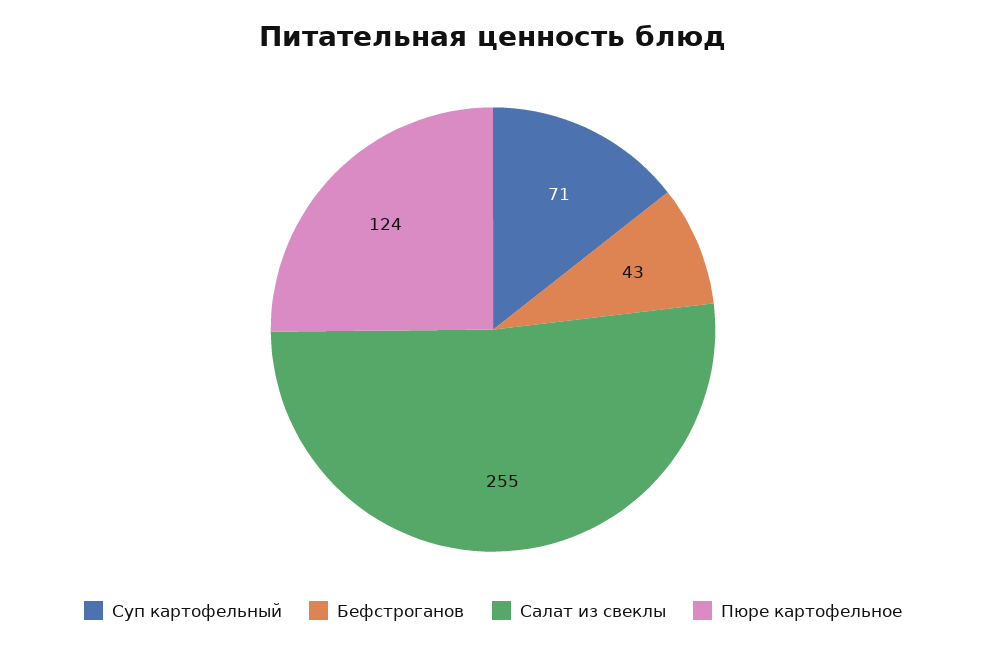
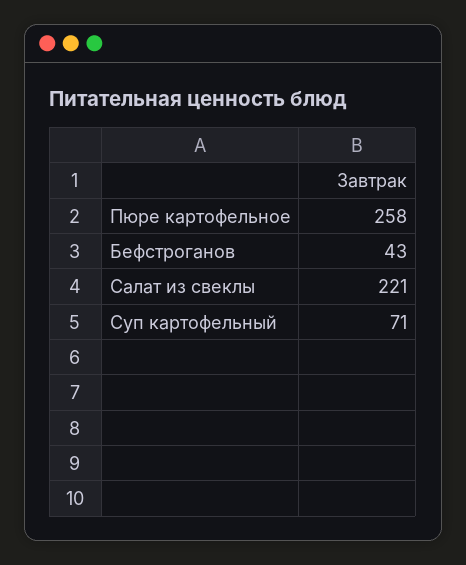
  {
    "Суп картофельный": 71,
    "Бефстроганов": 43,
-   "Салат из свеклы": 255,
+   "Салат из свеклы": 221,
-   "Пюре картофельное": 124
+   "Пюре картофельное": 258
  }

